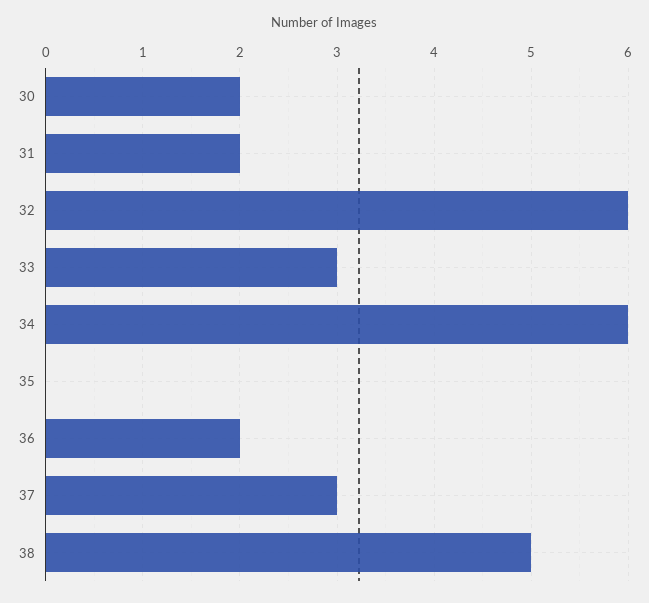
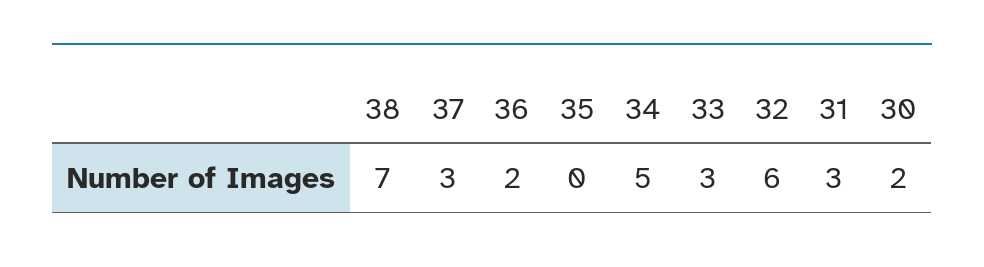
  {
    "30": 2,
-   "31": 2,
+   "31": 3,
    "32": 6,
    "33": 3,
-   "34": 6,
+   "34": 5,
    "35": 0,
    "36": 2,
    "37": 3,
-   "38": 5
+   "38": 7
  }

